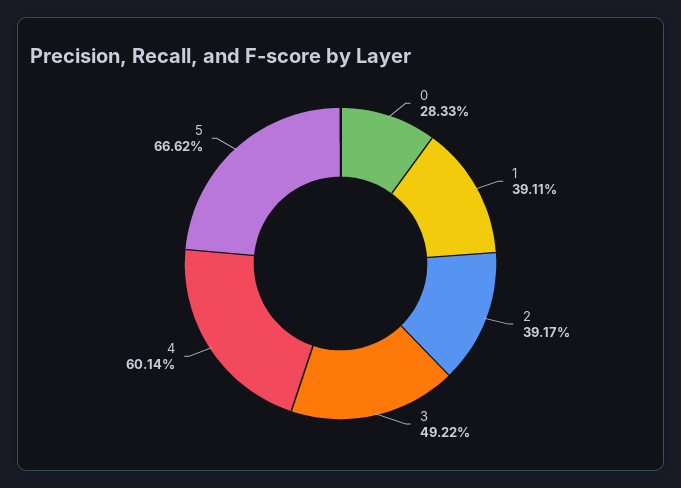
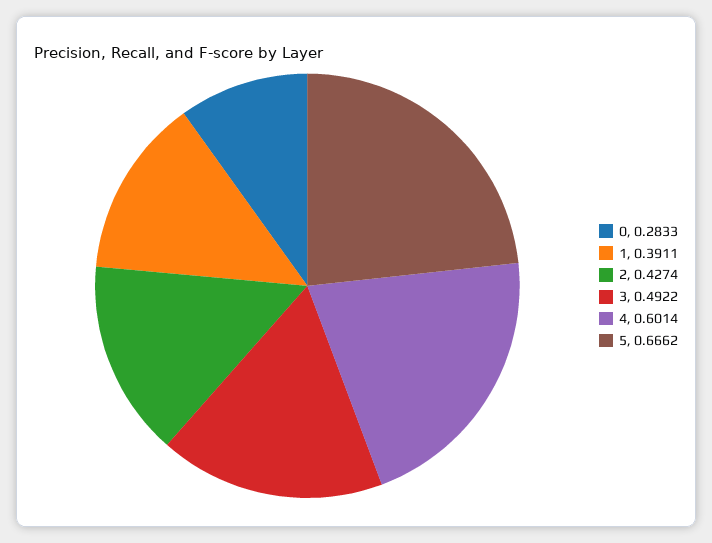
  {
    "0": 0.2833,
    "1": 0.3911,
-   "2": 0.3917,
+   "2": 0.4274,
    "3": 0.4922,
    "4": 0.6014,
    "5": 0.6662
  }

